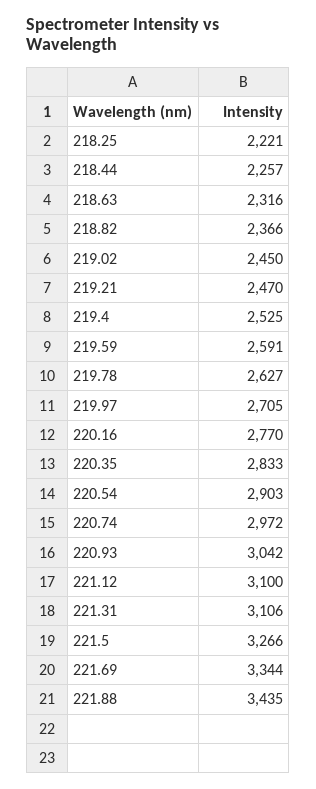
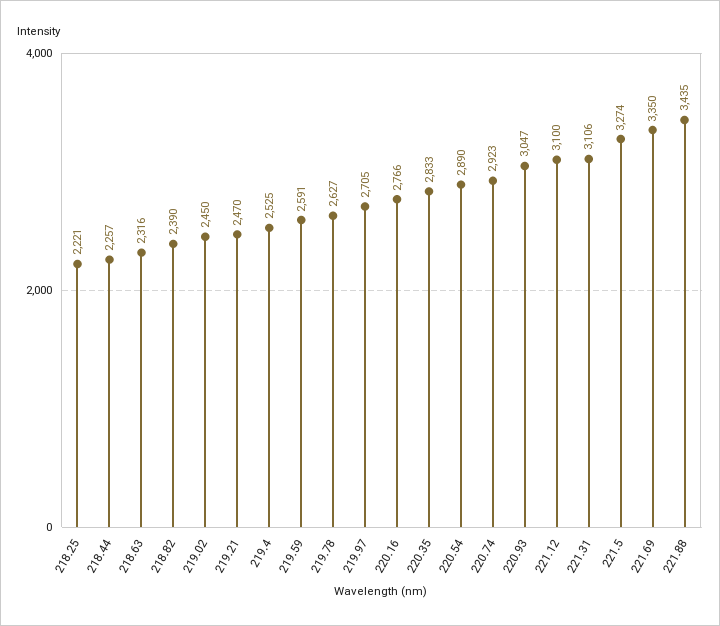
  {
    "218.25": 2221,
    "218.44": 2257,
    "218.63": 2316,
-   "218.82": 2366,
+   "218.82": 2390,
    "219.02": 2450,
    "219.21": 2470,
    "219.4": 2525,
    "219.59": 2591,
    "219.78": 2627,
    "219.97": 2705,
-   "220.16": 2770,
+   "220.16": 2766,
    "220.35": 2833,
-   "220.54": 2903,
+   "220.54": 2890,
-   "220.74": 2972,
+   "220.74": 2923,
-   "220.93": 3042,
+   "220.93": 3047,
    "221.12": 3100,
    "221.31": 3106,
-   "221.5": 3266,
+   "221.5": 3274,
-   "221.69": 3344,
+   "221.69": 3350,
    "221.88": 3435
  }

